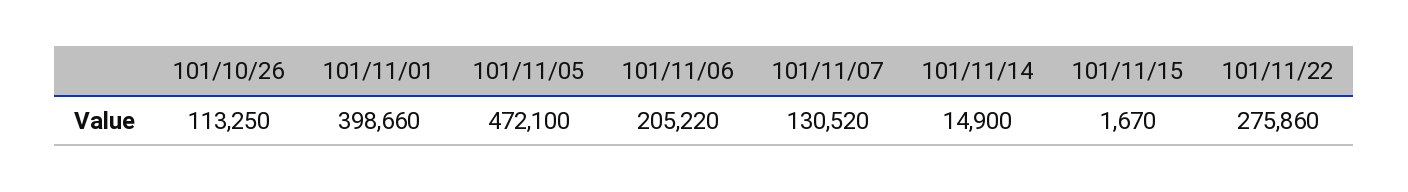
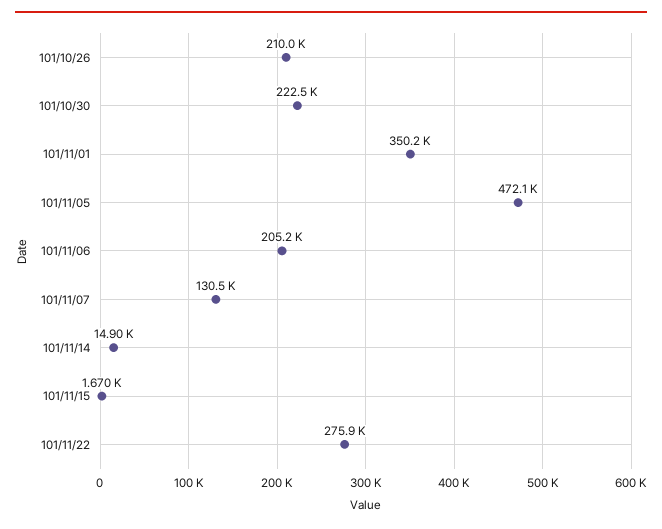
  {
-   "101/10/26": 113250,
+   "101/10/26": 210000,
-   "101/11/01": 398660,
+   "101/11/01": 350200,
    "101/11/05": 472100,
    "101/11/06": 205220,
    "101/11/07": 130520,
    "101/11/14": 14900,
    "101/11/15": 1670,
-   "101/11/22": 275860
+   "101/11/22": 275860,
+   "101/10/30": 222500
  }

